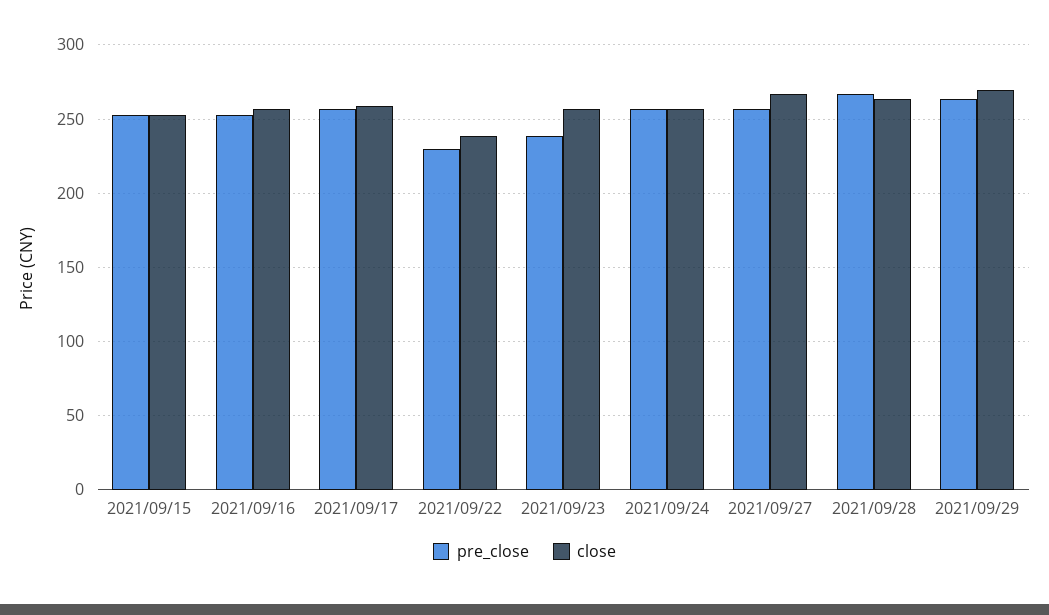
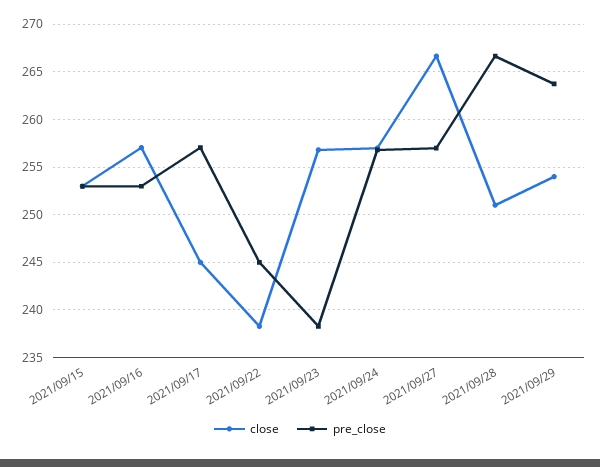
  {
    "pre_close": {
      "2021/09/15": 253,
      "2021/09/16": 253,
      "2021/09/17": 257,
-     "2021/09/22": 230,
+     "2021/09/22": 245,
      "2021/09/23": 238,
      "2021/09/24": 257,
      "2021/09/27": 257,
      "2021/09/28": 267,
      "2021/09/29": 264
    },
    "close": {
      "2021/09/15": 253,
      "2021/09/16": 257,
-     "2021/09/17": 260,
+     "2021/09/17": 245,
      "2021/09/22": 238,
      "2021/09/23": 257,
      "2021/09/24": 257,
      "2021/09/27": 267,
-     "2021/09/28": 265,
+     "2021/09/28": 251,
-     "2021/09/29": 270
+     "2021/09/29": 254
    }
  }

